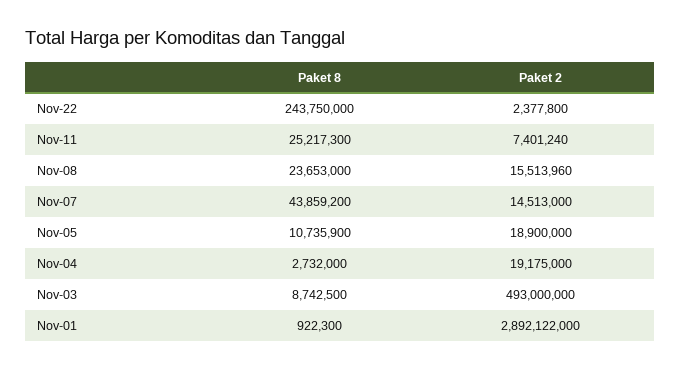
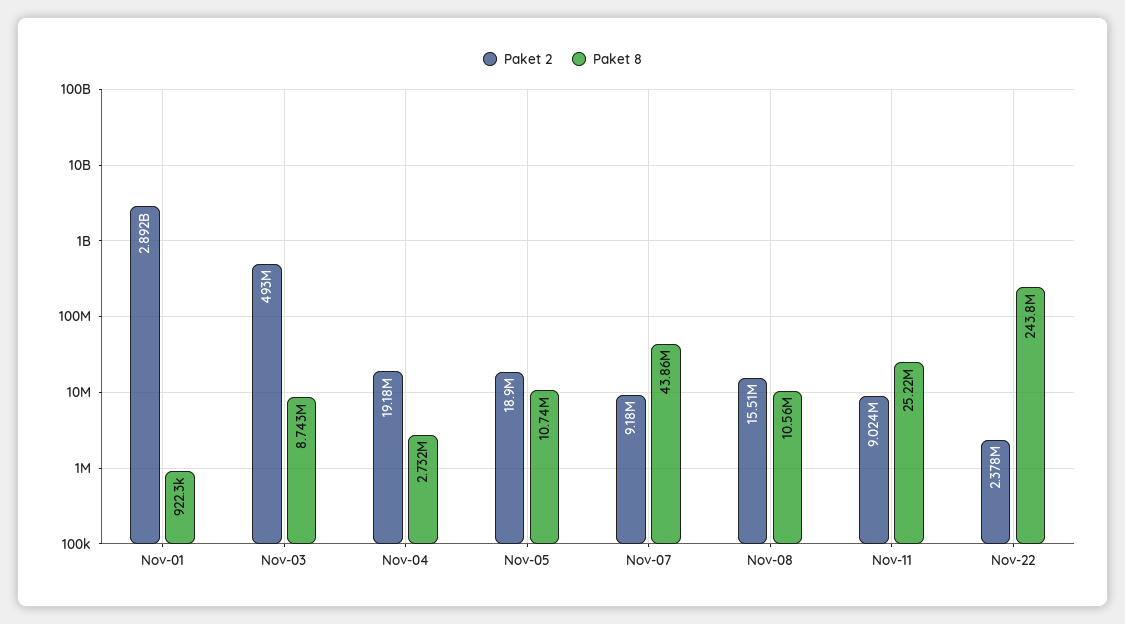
  {
    "Paket 8": {
      "Nov-22": 243750000,
      "Nov-11": 25217300,
-     "Nov-08": 23653000,
+     "Nov-08": 10560000,
      "Nov-07": 43859200,
      "Nov-05": 10735900,
      "Nov-04": 2732000,
      "Nov-03": 8742500,
      "Nov-01": 922300
    },
    "Paket 2": {
      "Nov-22": 2377800,
-     "Nov-11": 7401240,
+     "Nov-11": 9024000,
      "Nov-08": 15513960,
-     "Nov-07": 14513000,
+     "Nov-07": 9180000,
      "Nov-05": 18900000,
      "Nov-04": 19175000,
      "Nov-03": 493000000,
      "Nov-01": 2892122000
    }
  }

